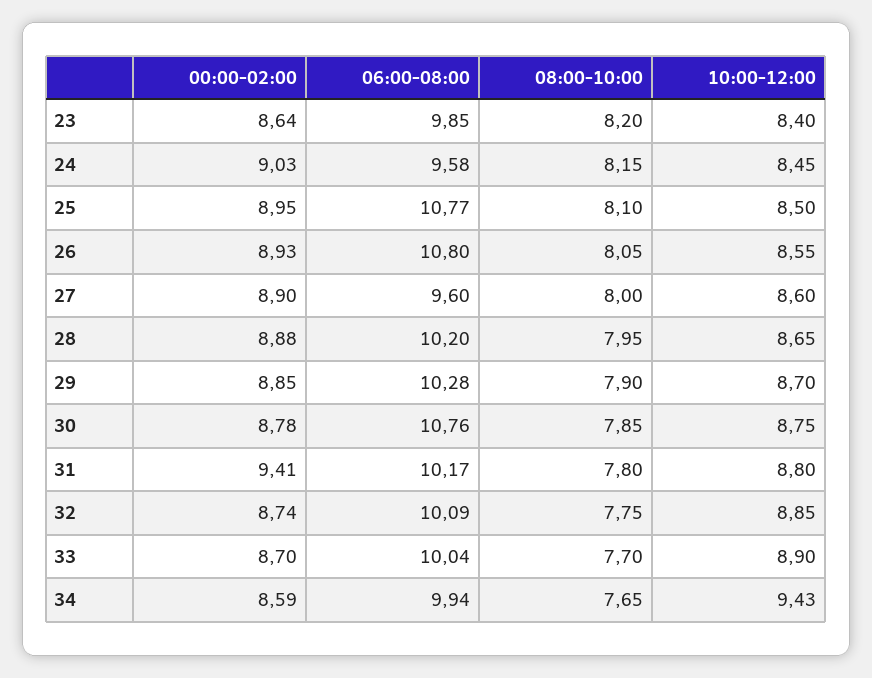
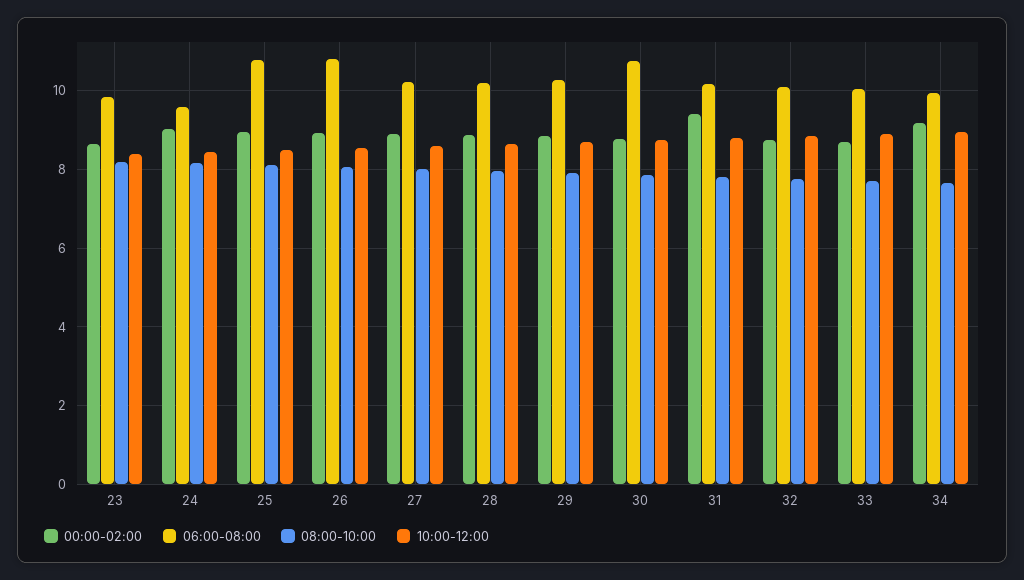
  {
    "00:00-02:00": {
      "23": 8.64,
      "24": 9.03,
      "25": 8.95,
      "26": 8.93,
      "27": 8.9,
      "28": 8.88,
      "29": 8.85,
      "30": 8.78,
      "31": 9.41,
      "32": 8.74,
      "33": 8.7,
-     "34": 8.59
+     "34": 9.2
    },
    "06:00-08:00": {
      "23": 9.85,
      "24": 9.58,
      "25": 10.77,
      "26": 10.8,
-     "27": 9.6,
+     "27": 10.2,
      "28": 10.2,
      "29": 10.28,
      "30": 10.76,
      "31": 10.17,
      "32": 10.09,
      "33": 10.04,
      "34": 9.94
    },
    "08:00-10:00": {
      "23": 8.2,
      "24": 8.15,
      "25": 8.1,
      "26": 8.05,
      "27": 8,
      "28": 7.95,
      "29": 7.9,
      "30": 7.85,
      "31": 7.8,
      "32": 7.75,
      "33": 7.7,
      "34": 7.65
    },
    "10:00-12:00": {
      "23": 8.4,
      "24": 8.45,
      "25": 8.5,
      "26": 8.55,
      "27": 8.6,
      "28": 8.65,
      "29": 8.7,
      "30": 8.75,
      "31": 8.8,
      "32": 8.85,
      "33": 8.9,
-     "34": 9.43
+     "34": 9
    }
  }

